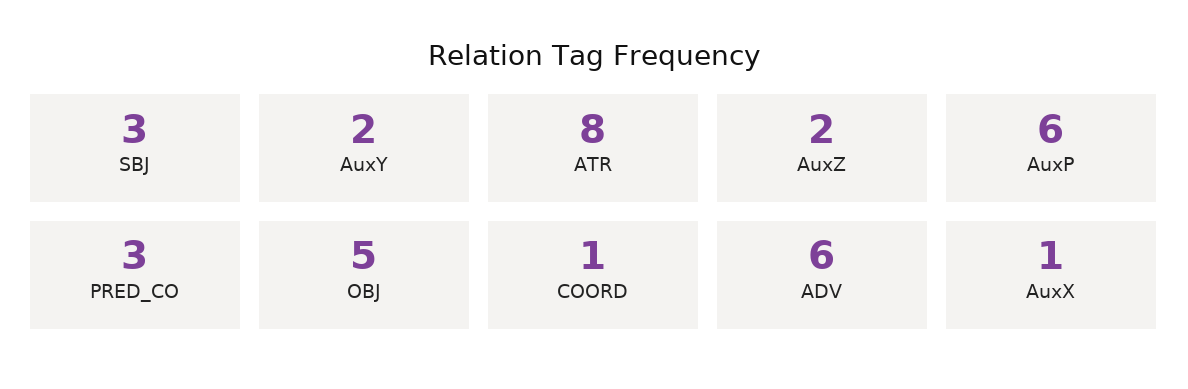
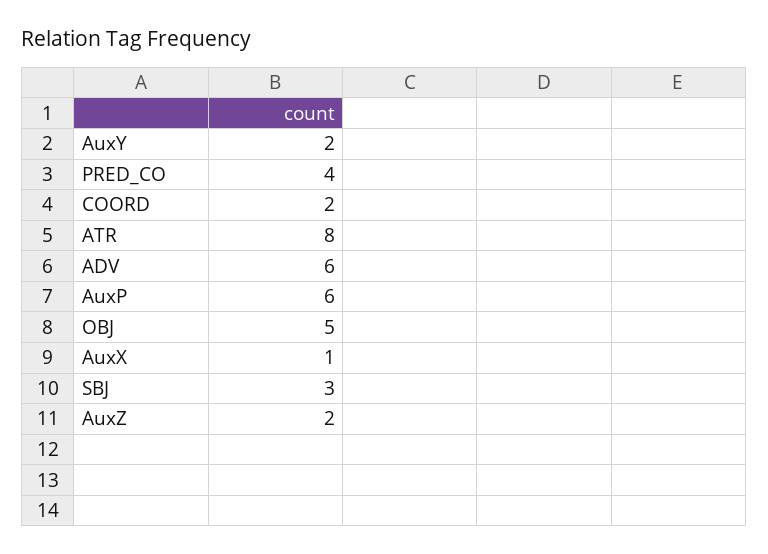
  {
    "SBJ": 3,
    "AuxY": 2,
    "ATR": 8,
    "AuxZ": 2,
    "AuxP": 6,
-   "PRED_CO": 3,
+   "PRED_CO": 4,
    "OBJ": 5,
-   "COORD": 1,
+   "COORD": 2,
    "ADV": 6,
    "AuxX": 1
  }

